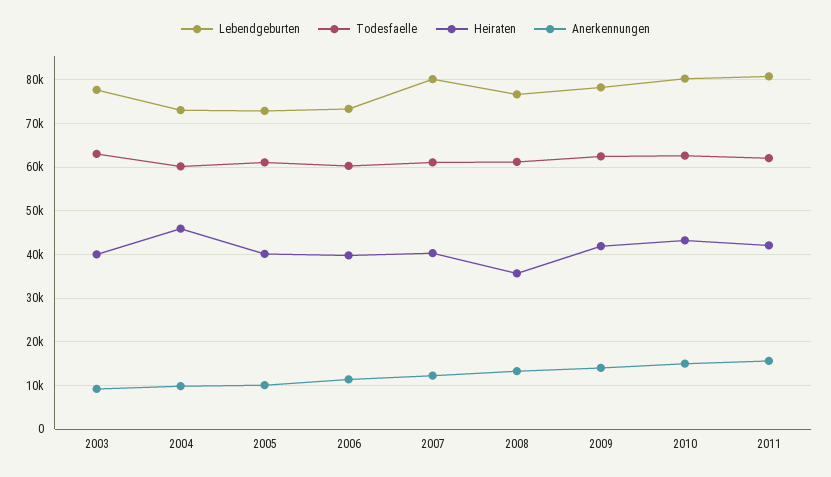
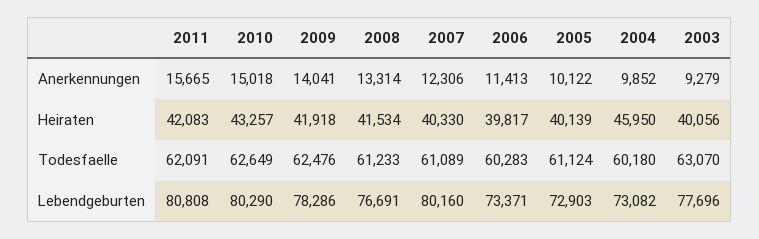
  {
    "Lebendgeburten": {
      "2003": 77696,
      "2004": 73082,
      "2005": 72903,
      "2006": 73371,
      "2007": 80160,
      "2008": 76691,
      "2009": 78286,
      "2010": 80290,
      "2011": 80808
    },
    "Todesfaelle": {
      "2003": 63070,
      "2004": 60180,
      "2005": 61124,
      "2006": 60283,
      "2007": 61089,
      "2008": 61233,
      "2009": 62476,
      "2010": 62649,
      "2011": 62091
    },
    "Heiraten": {
      "2003": 40056,
      "2004": 45950,
      "2005": 40139,
      "2006": 39817,
      "2007": 40330,
-     "2008": 36000,
+     "2008": 41534,
      "2009": 41918,
      "2010": 43257,
      "2011": 42083
    },
    "Anerkennungen": {
      "2003": 9279,
      "2004": 9852,
      "2005": 10122,
      "2006": 11413,
      "2007": 12306,
      "2008": 13314,
      "2009": 14041,
      "2010": 15018,
      "2011": 15665
    }
  }

